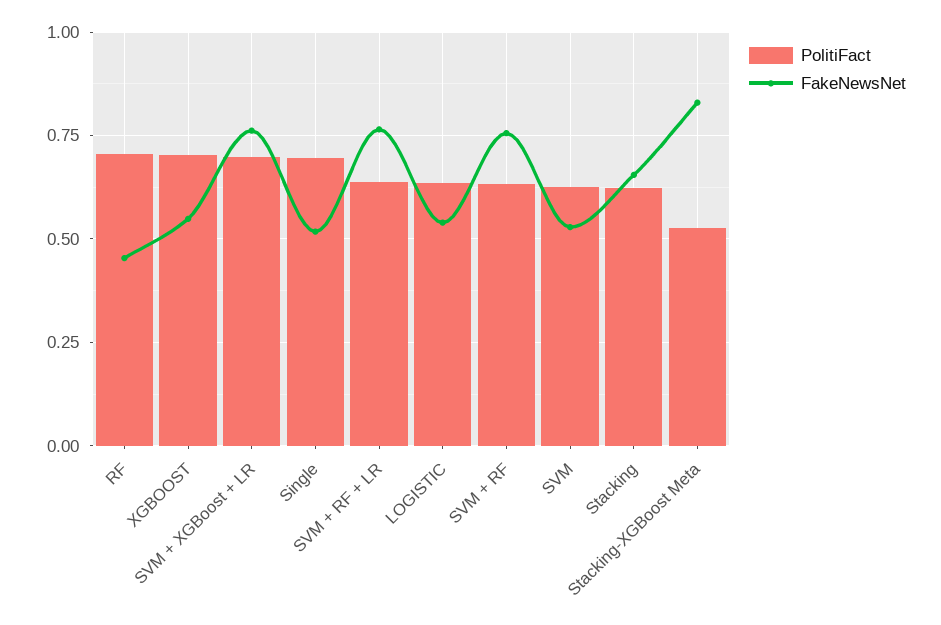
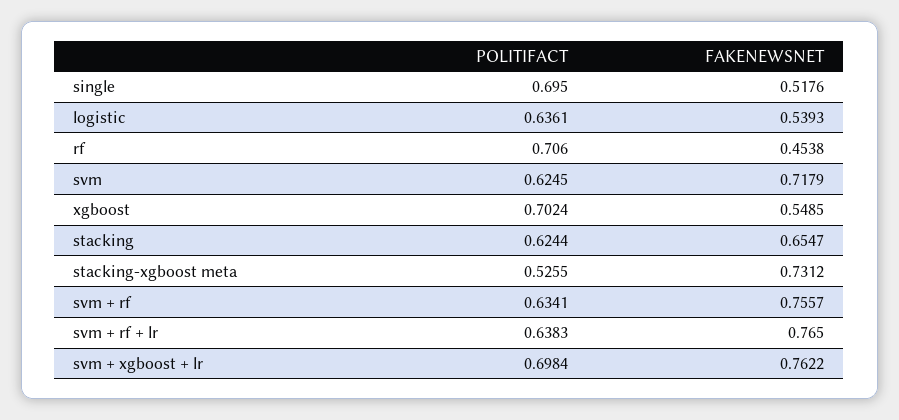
  {
    "PolitiFact": {
      "RF": 0.706,
      "XGBOOST": 0.7024,
      "SVM + XGBoost + LR": 0.6984,
      "Single": 0.695,
      "SVM + RF + LR": 0.6383,
      "LOGISTIC": 0.6361,
      "SVM + RF": 0.6341,
      "SVM": 0.6245,
      "Stacking": 0.6244,
      "Stacking-XGBoost Meta": 0.5255
    },
    "FakeNewsNet": {
      "RF": 0.4538,
      "XGBOOST": 0.5485,
      "SVM + XGBoost + LR": 0.7622,
      "Single": 0.5176,
      "SVM + RF + LR": 0.765,
      "LOGISTIC": 0.5393,
      "SVM + RF": 0.7557,
-     "SVM": 0.525,
+     "SVM": 0.7179,
      "Stacking": 0.6547,
-     "Stacking-XGBoost Meta": 0.825
+     "Stacking-XGBoost Meta": 0.7312
    }
  }

